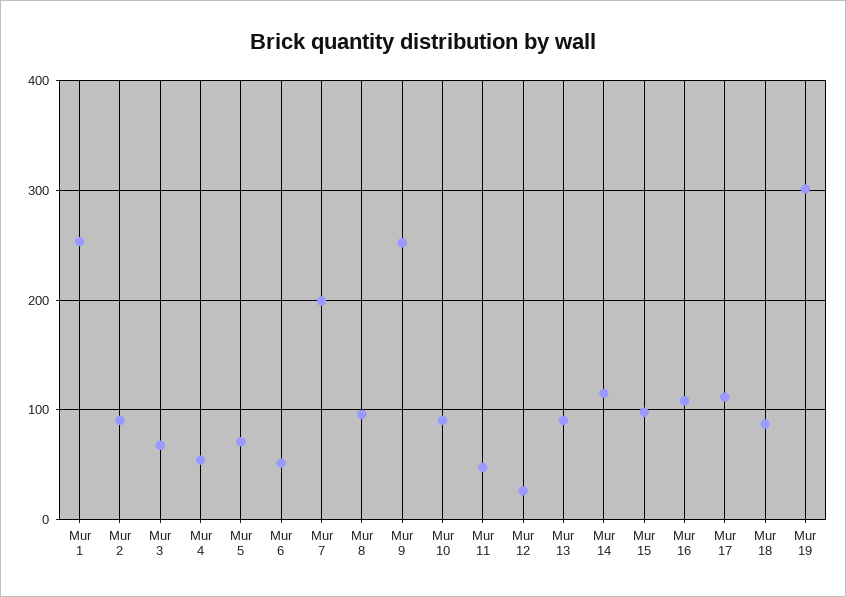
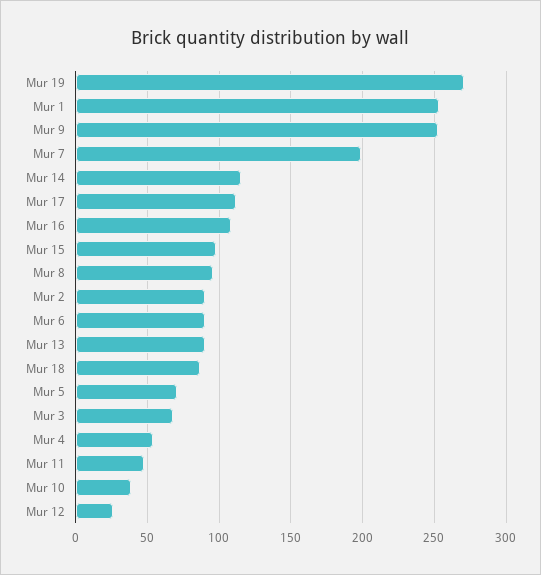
  {
    "Mur 1": 255,
    "Mur 2": 90,
    "Mur 3": 70,
    "Mur 4": 55,
    "Mur 5": 70,
-   "Mur 6": 50,
+   "Mur 6": 90,
    "Mur 7": 200,
    "Mur 8": 95,
    "Mur 9": 250,
-   "Mur 10": 90,
+   "Mur 10": 40,
    "Mur 11": 45,
    "Mur 12": 25,
    "Mur 13": 90,
    "Mur 14": 115,
    "Mur 15": 100,
    "Mur 16": 110,
    "Mur 17": 110,
    "Mur 18": 85,
-   "Mur 19": 300
+   "Mur 19": 270
  }

